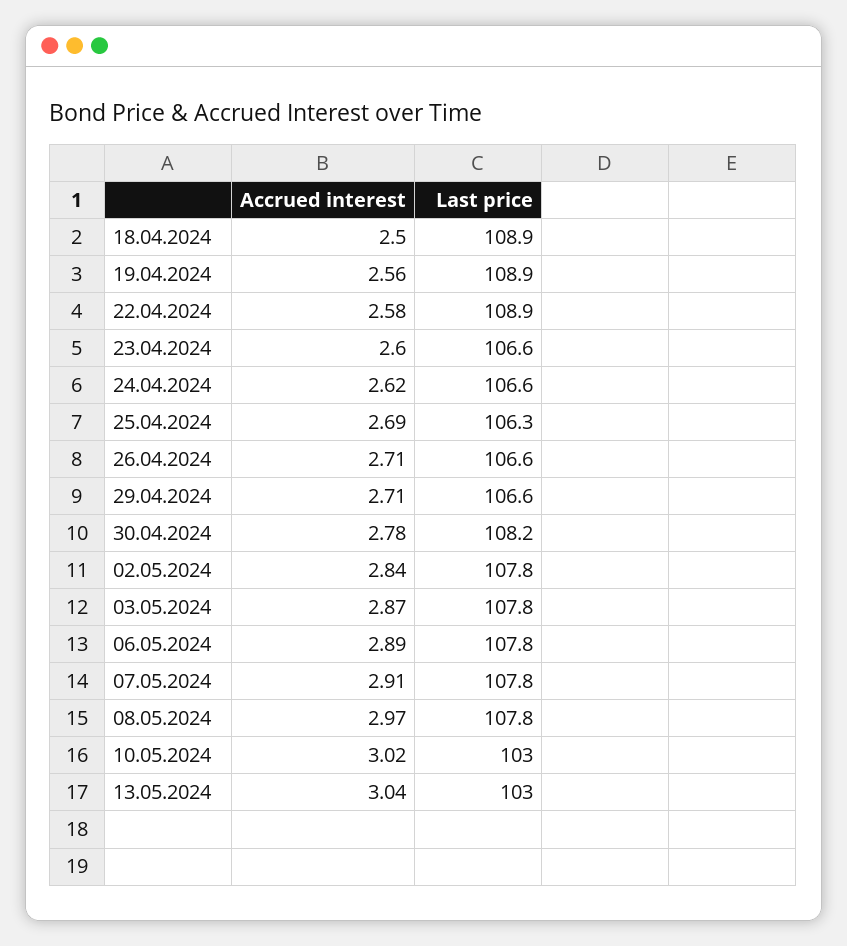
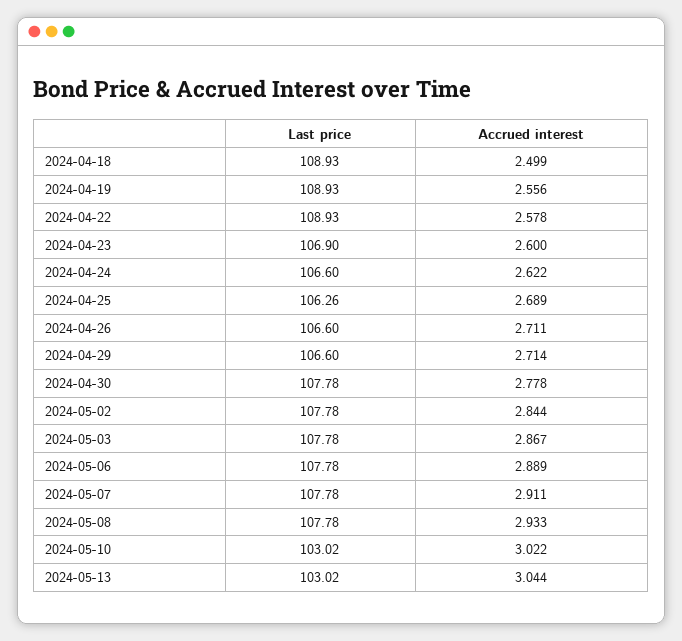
  {
    "Accrued interest": {
      "18.04.2024": 2.499,
      "19.04.2024": 2.556,
      "22.04.2024": 2.578,
      "23.04.2024": 2.6,
      "24.04.2024": 2.622,
      "25.04.2024": 2.689,
      "26.04.2024": 2.711,
      "29.04.2024": 2.714,
      "30.04.2024": 2.778,
      "02.05.2024": 2.844,
      "03.05.2024": 2.867,
      "06.05.2024": 2.889,
      "07.05.2024": 2.911,
-     "08.05.2024": 2.97,
+     "08.05.2024": 2.933,
      "10.05.2024": 3.022,
      "13.05.2024": 3.044
    },
    "Last price": {
      "18.04.2024": 108.93,
      "19.04.2024": 108.93,
      "22.04.2024": 108.93,
-     "23.04.2024": 106.6,
+     "23.04.2024": 106.9,
      "24.04.2024": 106.6,
      "25.04.2024": 106.26,
      "26.04.2024": 106.6,
      "29.04.2024": 106.6,
-     "30.04.2024": 108.2,
+     "30.04.2024": 107.78,
      "02.05.2024": 107.78,
      "03.05.2024": 107.78,
      "06.05.2024": 107.78,
      "07.05.2024": 107.78,
      "08.05.2024": 107.78,
      "10.05.2024": 103.02,
      "13.05.2024": 103.02
    }
  }

